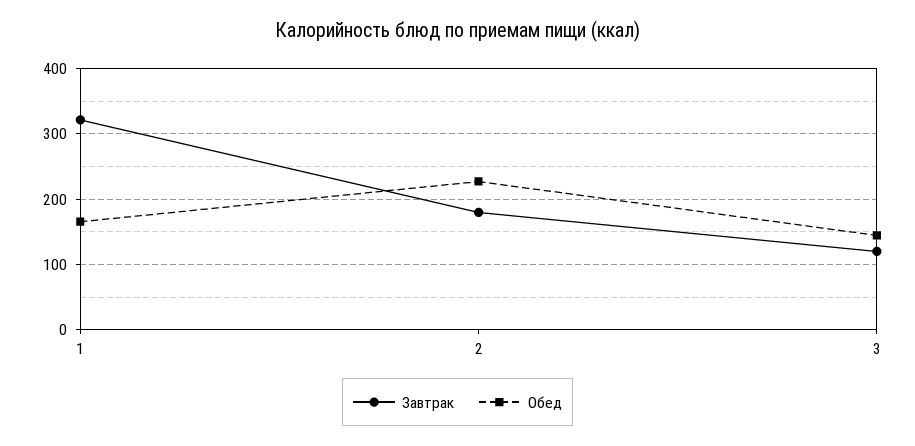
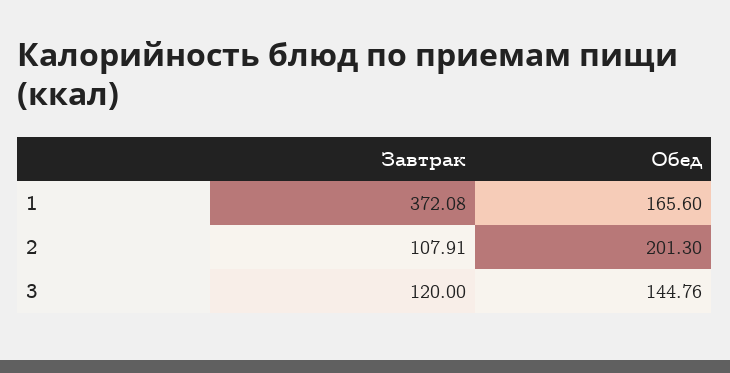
  {
    "Завтрак": {
-     "1": 320,
+     "1": 372.08,
-     "2": 180,
+     "2": 107.91,
      "3": 120
    },
    "Обед": {
      "1": 165.6,
-     "2": 230,
+     "2": 201.3,
      "3": 144.76
    }
  }

